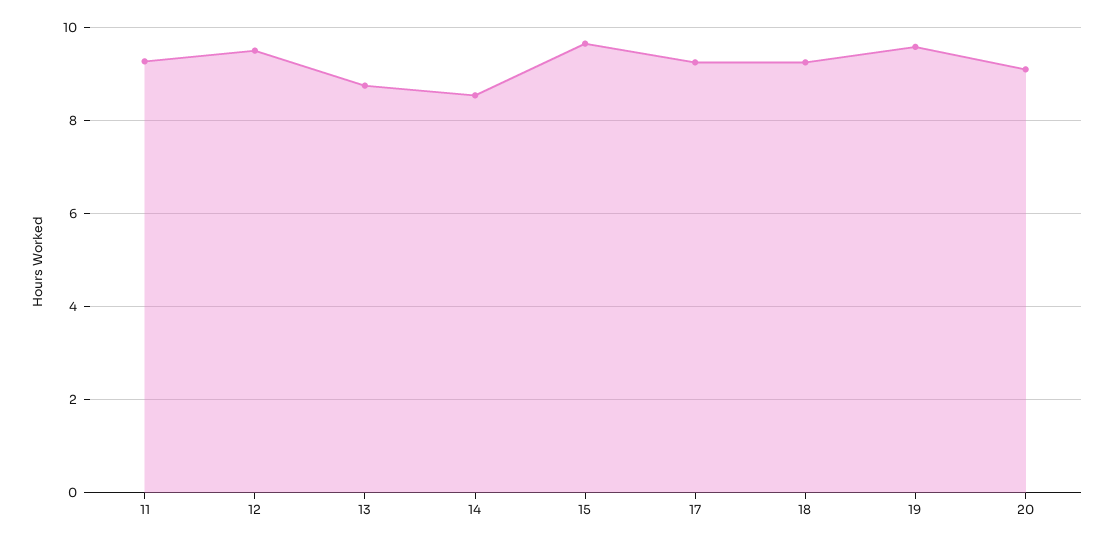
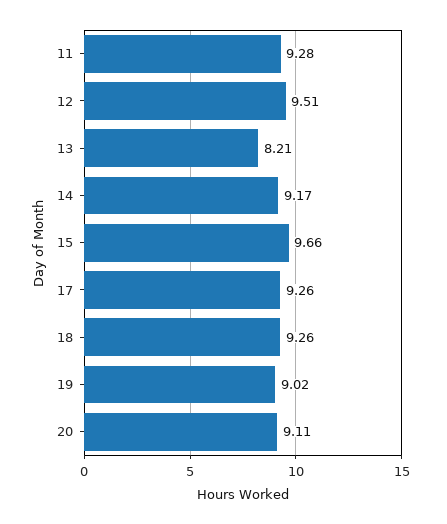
  {
    "11": 9.28,
    "12": 9.51,
-   "13": 8.8,
+   "13": 8.21,
-   "14": 8.6,
+   "14": 9.17,
    "15": 9.66,
    "17": 9.26,
    "18": 9.26,
-   "19": 9.6,
+   "19": 9.02,
    "20": 9.11
  }

